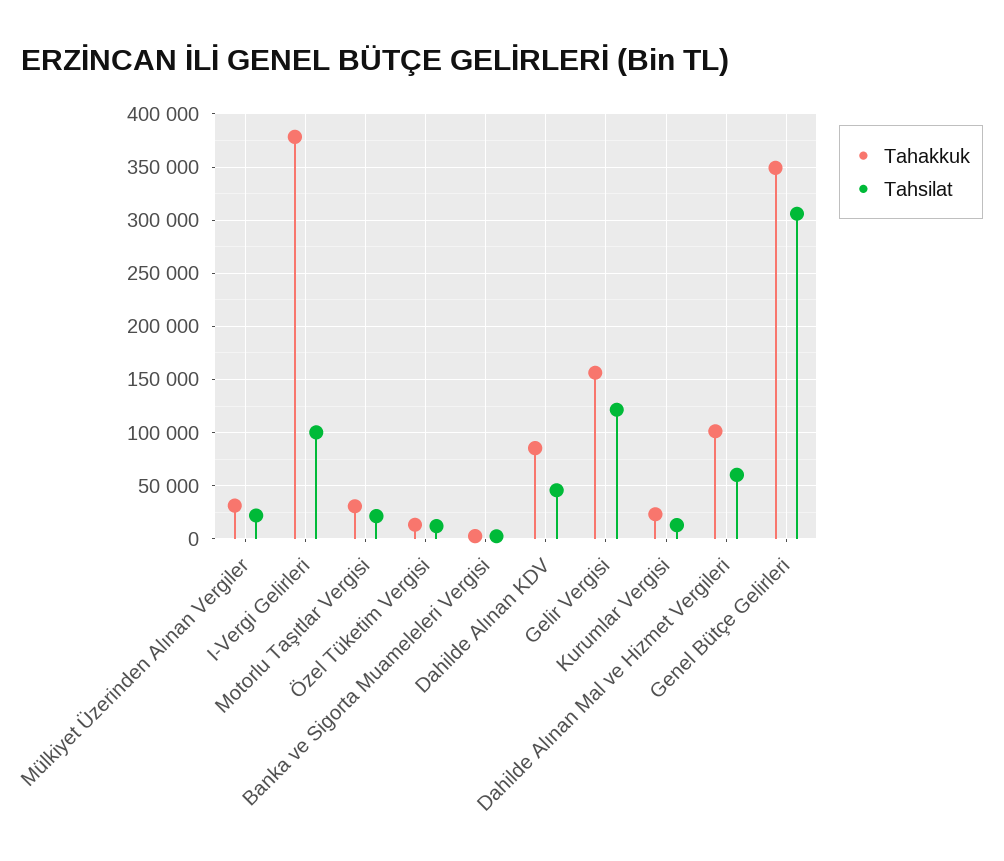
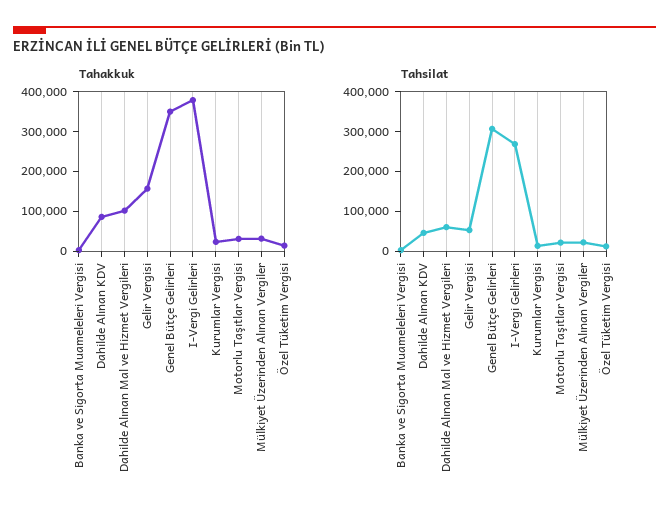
  {
    "Tahakkuk": {
      "Mülkiyet Üzerinden Alınan Vergiler": 30000,
      "I-Vergi Gelirleri": 380000,
      "Motorlu Taşıtlar Vergisi": 30000,
      "Özel Tüketim Vergisi": 10000,
      "Banka ve Sigorta Muameleleri Vergisi": 0,
      "Dahilde Alınan KDV": 90000,
      "Gelir Vergisi": 160000,
      "Kurumlar Vergisi": 20000,
      "Dahilde Alınan Mal ve Hizmet Vergileri": 100000,
      "Genel Bütçe Gelirleri": 350000
    },
    "Tahsilat": {
      "Mülkiyet Üzerinden Alınan Vergiler": 20000,
-     "I-Vergi Gelirleri": 100000,
+     "I-Vergi Gelirleri": 275000,
      "Motorlu Taşıtlar Vergisi": 20000,
      "Özel Tüketim Vergisi": 10000,
      "Banka ve Sigorta Muameleleri Vergisi": 0,
      "Dahilde Alınan KDV": 50000,
-     "Gelir Vergisi": 120000,
+     "Gelir Vergisi": 50000,
      "Kurumlar Vergisi": 10000,
      "Dahilde Alınan Mal ve Hizmet Vergileri": 60000,
      "Genel Bütçe Gelirleri": 310000
    }
  }

